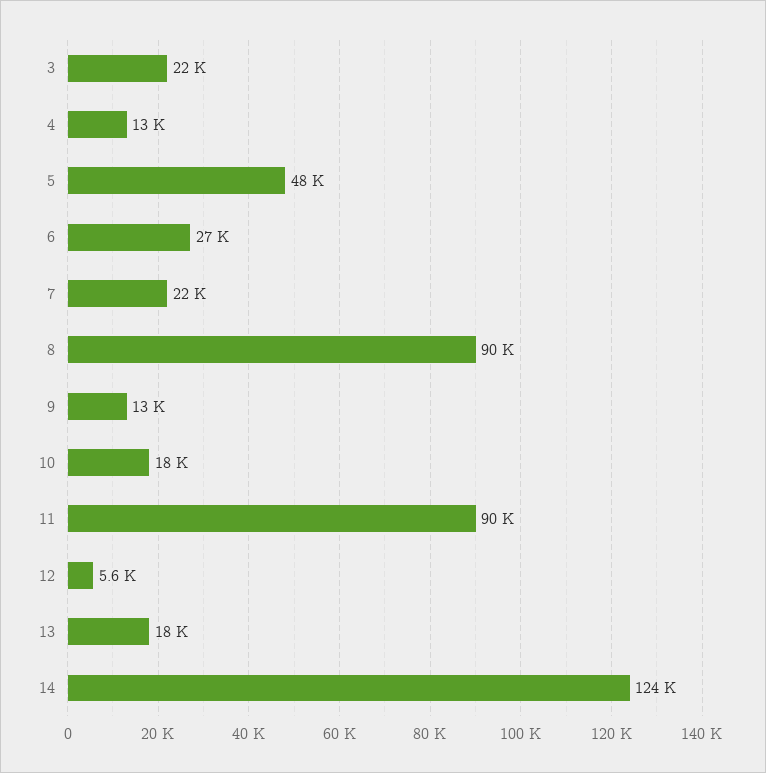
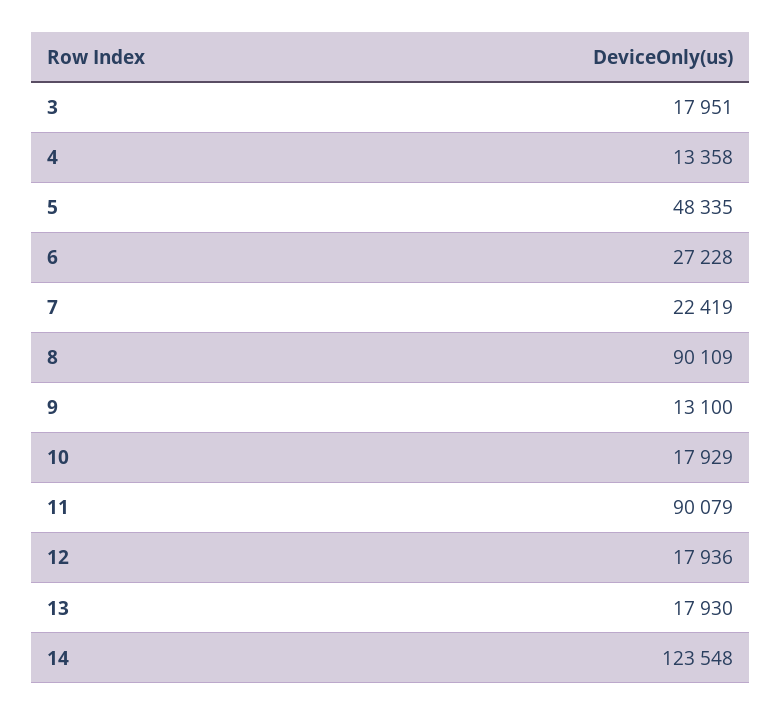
  {
-   "3": 22000,
+   "3": 17951,
    "4": 13358,
    "5": 48335,
    "6": 27228,
    "7": 22419,
    "8": 90109,
    "9": 13100,
    "10": 17929,
    "11": 90079,
-   "12": 5600,
+   "12": 17936,
    "13": 17930,
    "14": 123548
  }

